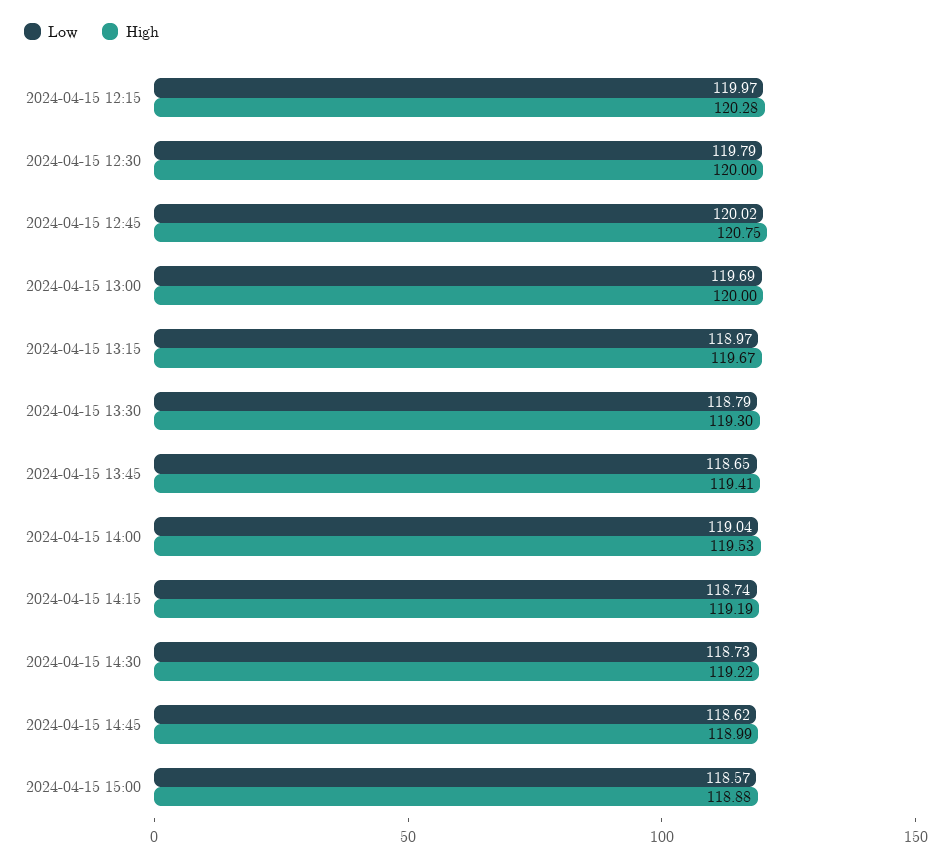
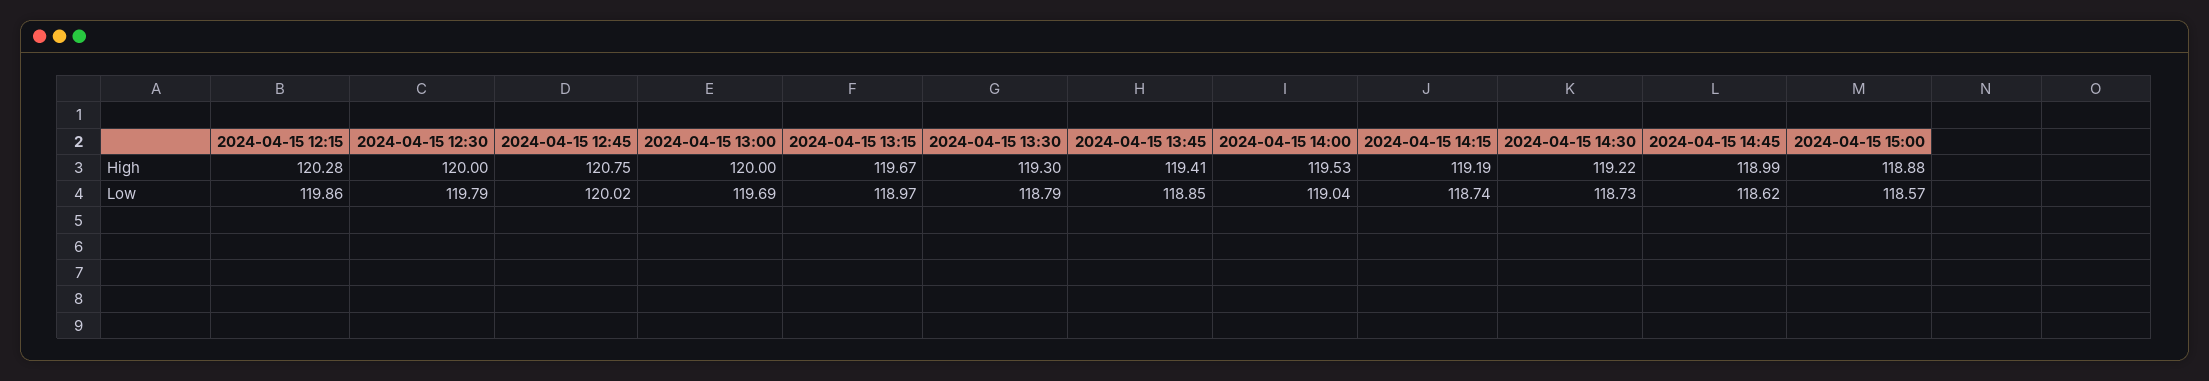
  {
    "Low": {
-     "2024-04-15 12:15": 119.97,
+     "2024-04-15 12:15": 119.86,
      "2024-04-15 12:30": 119.79,
      "2024-04-15 12:45": 120.02,
      "2024-04-15 13:00": 119.69,
      "2024-04-15 13:15": 118.97,
      "2024-04-15 13:30": 118.79,
-     "2024-04-15 13:45": 118.65,
+     "2024-04-15 13:45": 118.85,
      "2024-04-15 14:00": 119.04,
      "2024-04-15 14:15": 118.74,
      "2024-04-15 14:30": 118.73,
      "2024-04-15 14:45": 118.62,
      "2024-04-15 15:00": 118.57
    },
    "High": {
      "2024-04-15 12:15": 120.28,
      "2024-04-15 12:30": 120,
      "2024-04-15 12:45": 120.75,
      "2024-04-15 13:00": 120,
      "2024-04-15 13:15": 119.67,
      "2024-04-15 13:30": 119.3,
      "2024-04-15 13:45": 119.41,
      "2024-04-15 14:00": 119.53,
      "2024-04-15 14:15": 119.19,
      "2024-04-15 14:30": 119.22,
      "2024-04-15 14:45": 118.99,
      "2024-04-15 15:00": 118.88
    }
  }

